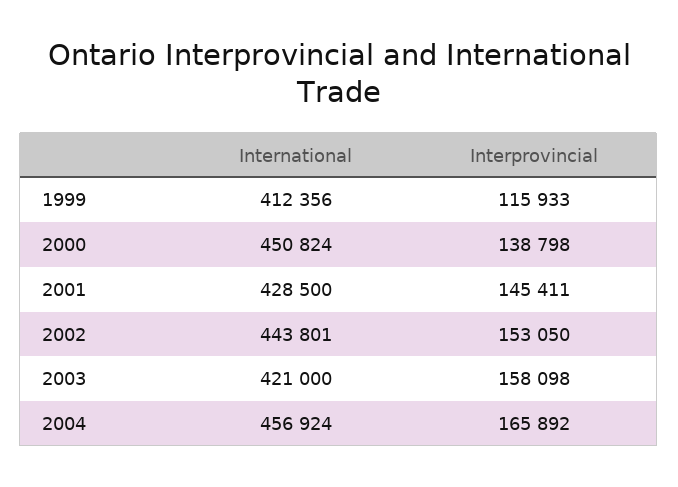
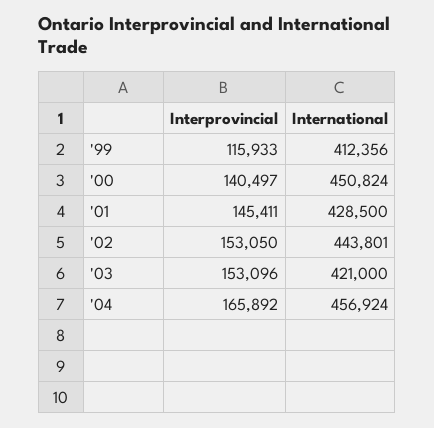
  {
    "International": {
      "1999": 412356,
      "2000": 450824,
      "2001": 428500,
      "2002": 443801,
      "2003": 421000,
      "2004": 456924
    },
    "Interprovincial": {
      "1999": 115933,
-     "2000": 138798,
+     "2000": 140497,
      "2001": 145411,
      "2002": 153050,
-     "2003": 158098,
+     "2003": 153096,
      "2004": 165892
    }
  }

